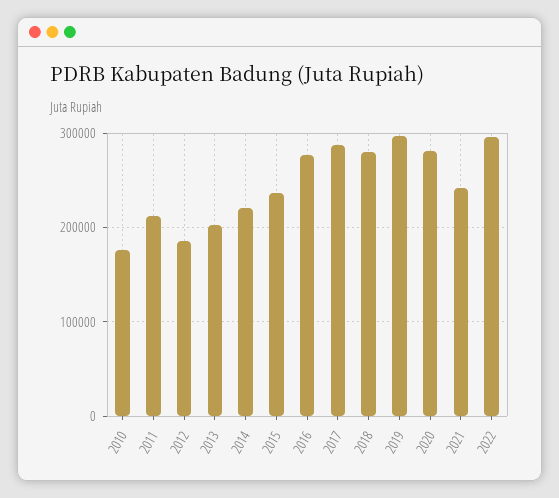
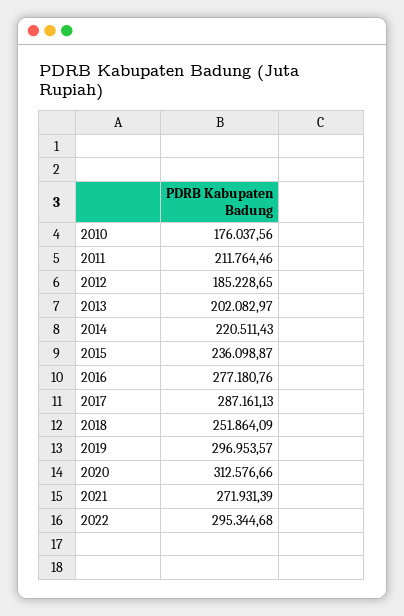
  {
    "2010": 176037.56,
    "2011": 211764.46,
    "2012": 185228.65,
    "2013": 202082.97,
    "2014": 220511.43,
    "2015": 236098.87,
    "2016": 277180.76,
    "2017": 287161.13,
-   "2018": 280000,
+   "2018": 251864.09,
    "2019": 296953.57,
-   "2020": 280000,
+   "2020": 312576.66,
-   "2021": 240000,
+   "2021": 271931.39,
    "2022": 295344.68
  }

